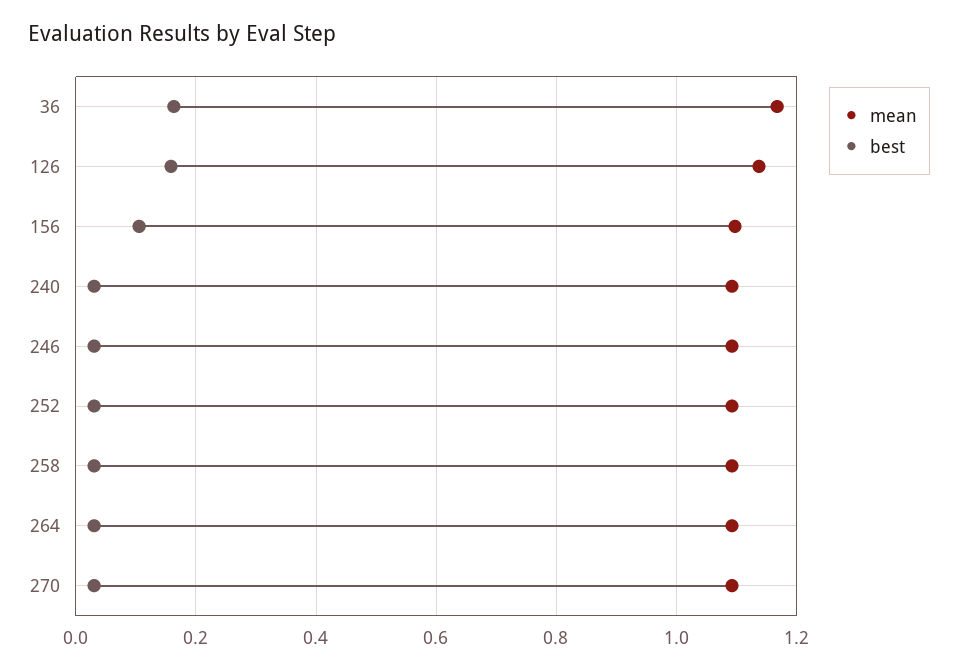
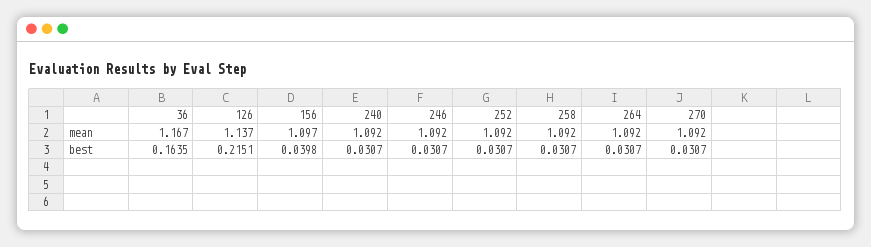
  {
    "mean": {
      "36": 1.167,
      "126": 1.137,
      "156": 1.097,
      "240": 1.092,
      "246": 1.092,
      "252": 1.092,
      "258": 1.092,
      "264": 1.092,
      "270": 1.092
    },
    "best": {
      "36": 0.1635,
-     "126": 0.16,
+     "126": 0.2151,
-     "156": 0.1,
+     "156": 0.0398,
      "240": 0.0307,
      "246": 0.0307,
      "252": 0.0307,
      "258": 0.0307,
      "264": 0.0307,
      "270": 0.0307
    }
  }

